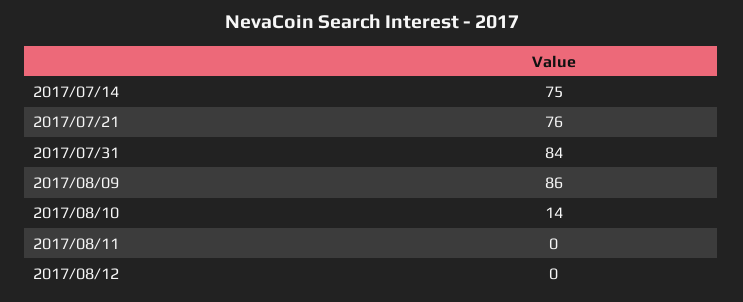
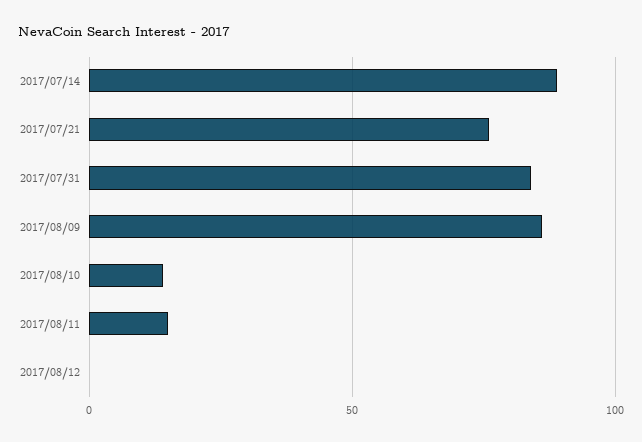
  {
-   "2017/07/14": 75,
+   "2017/07/14": 90,
    "2017/07/21": 76,
    "2017/07/31": 84,
    "2017/08/09": 86,
    "2017/08/10": 14,
-   "2017/08/11": 0,
+   "2017/08/11": 15,
    "2017/08/12": 0
  }

